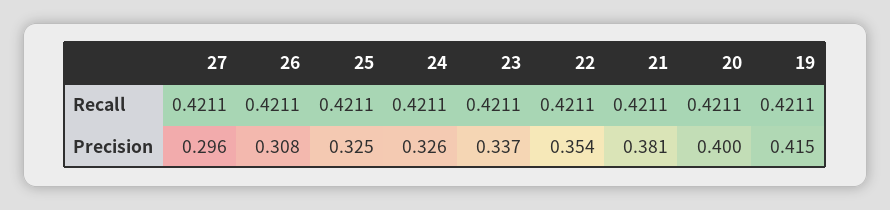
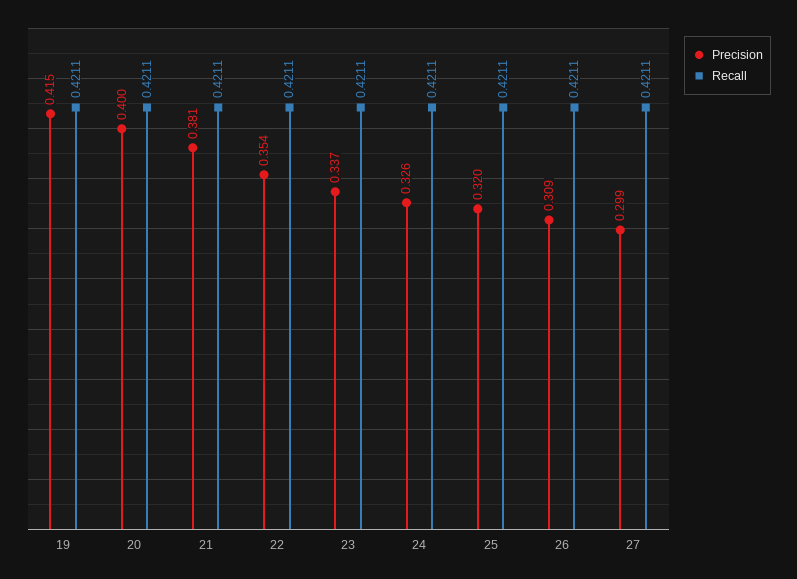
  {
    "Recall": {
      "27": 0.4211,
      "26": 0.4211,
      "25": 0.4211,
      "24": 0.4211,
      "23": 0.4211,
      "22": 0.4211,
      "21": 0.4211,
      "20": 0.4211,
      "19": 0.4211
    },
    "Precision": {
-     "27": 0.296,
+     "27": 0.299,
-     "26": 0.308,
+     "26": 0.309,
-     "25": 0.325,
+     "25": 0.32,
      "24": 0.326,
      "23": 0.337,
      "22": 0.354,
      "21": 0.381,
      "20": 0.4,
      "19": 0.415
    }
  }

